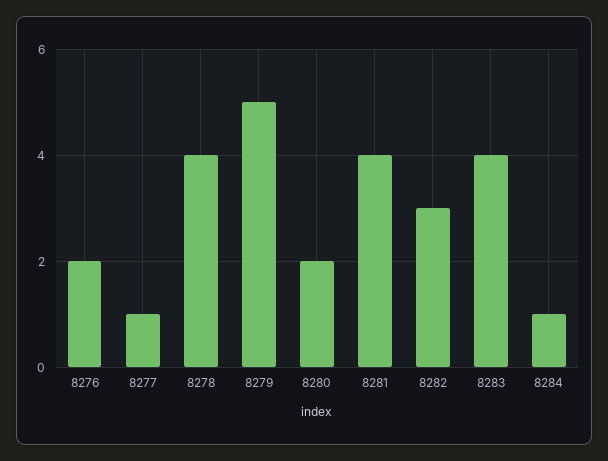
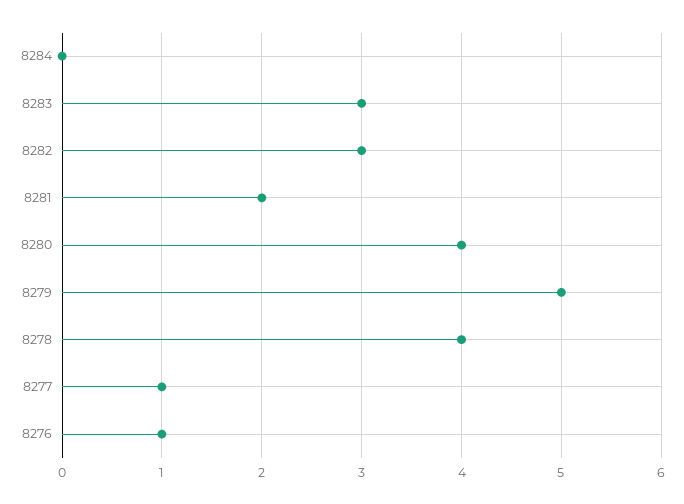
  {
-   "8276": 2,
+   "8276": 1,
    "8277": 1,
    "8278": 4,
    "8279": 5,
-   "8280": 2,
+   "8280": 4,
-   "8281": 4,
+   "8281": 2,
    "8282": 3,
-   "8283": 4,
+   "8283": 3,
-   "8284": 1
+   "8284": 0
  }

